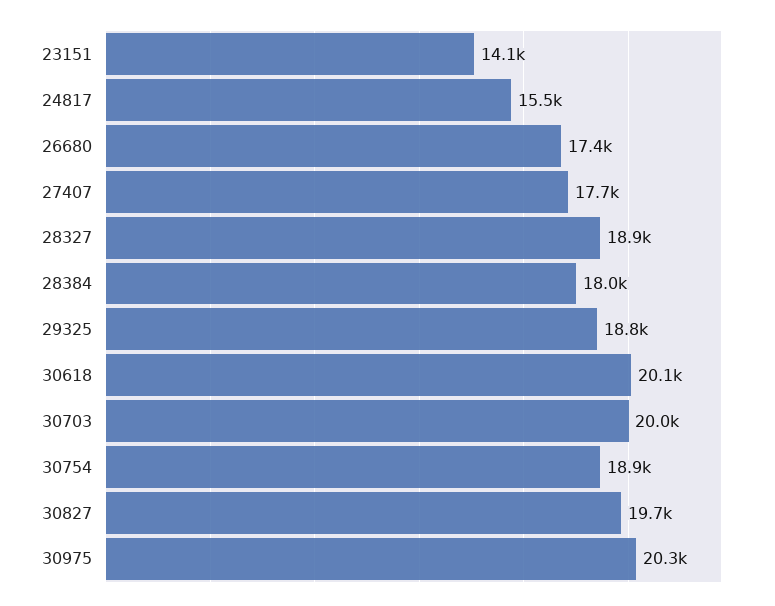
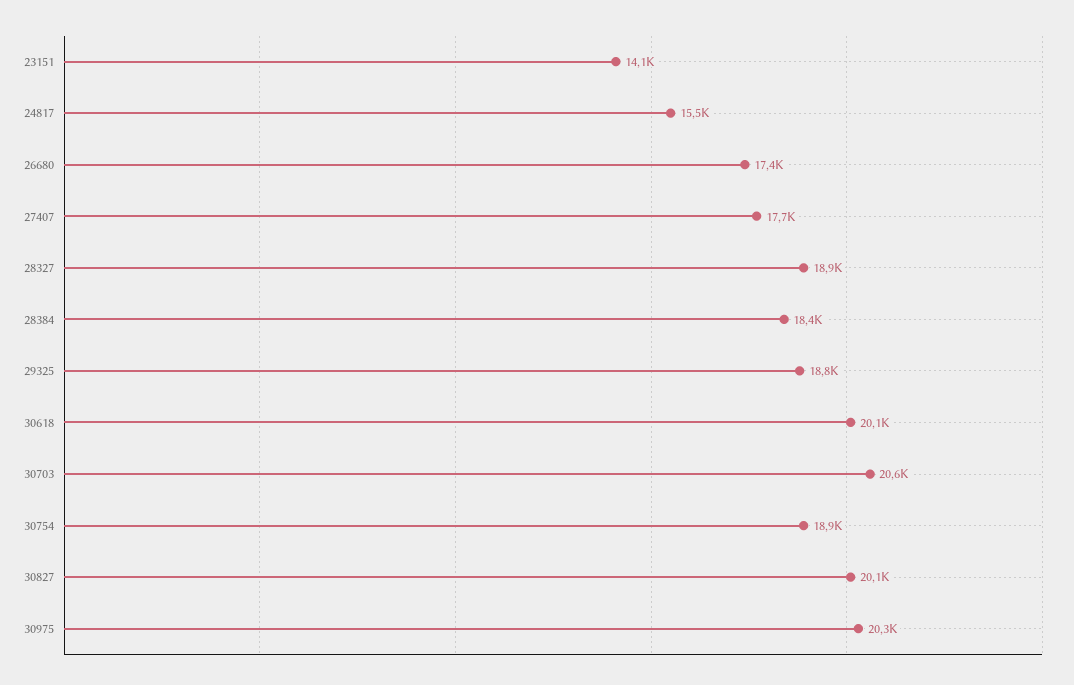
  {
    "23151": 14100,
    "24817": 15500,
    "26680": 17400,
    "27407": 17700,
    "28327": 18900,
-   "28384": 18000,
+   "28384": 18400,
    "29325": 18800,
    "30618": 20100,
-   "30703": 20000,
+   "30703": 20600,
    "30754": 18900,
-   "30827": 19700,
+   "30827": 20100,
    "30975": 20300
  }

